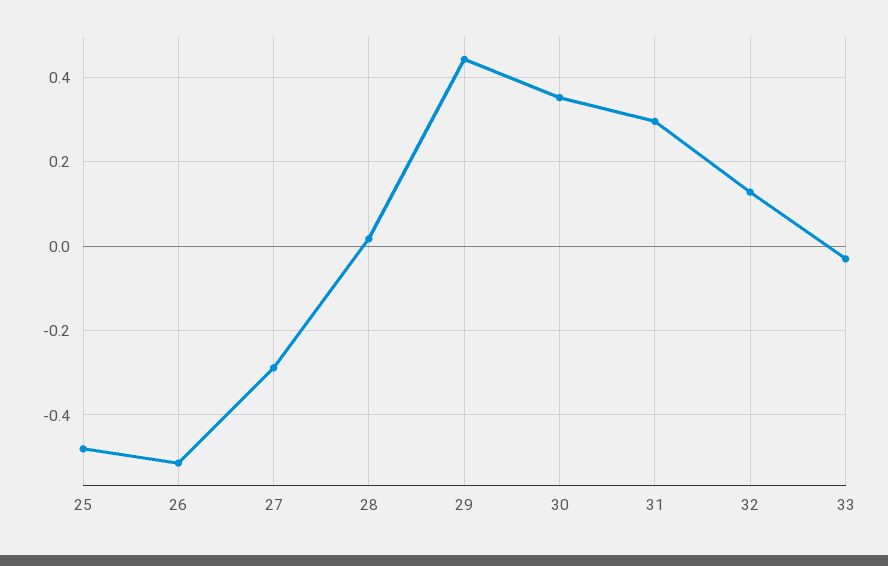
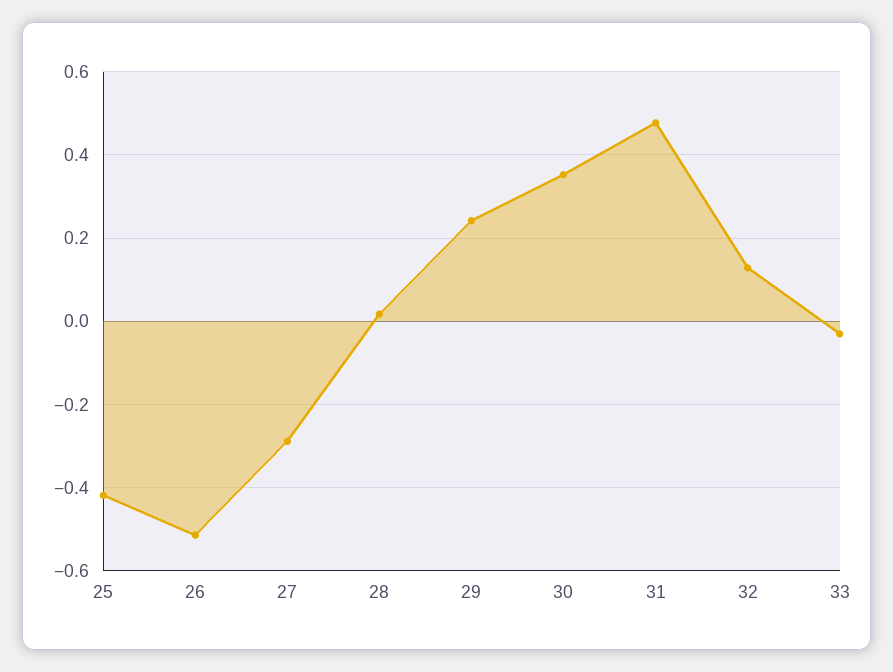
  {
-   "25": -0.48,
+   "25": -0.42,
    "26": -0.52,
    "27": -0.28,
    "28": 0.02,
-   "29": 0.44,
+   "29": 0.24,
    "30": 0.36,
-   "31": 0.3,
+   "31": 0.48,
    "32": 0.12,
    "33": -0.02
  }

